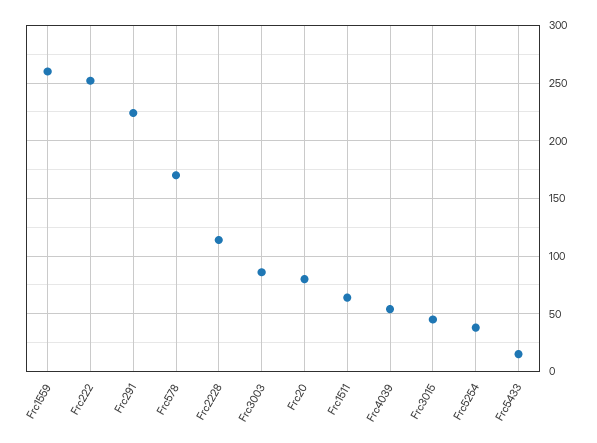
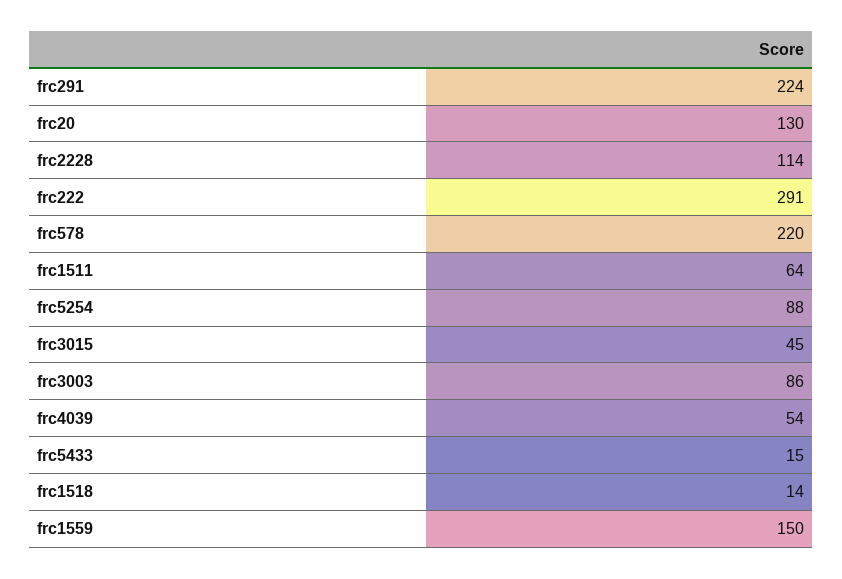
  {
-   "Frc1559": 260,
+   "Frc1559": 150,
-   "Frc222": 250,
+   "Frc222": 291,
    "Frc291": 224,
-   "Frc578": 170,
+   "Frc578": 220,
    "Frc2228": 114,
    "Frc3003": 86,
-   "Frc20": 80,
+   "Frc20": 130,
    "Frc1511": 64,
    "Frc4039": 54,
    "Frc3015": 45,
-   "Frc5254": 40,
+   "Frc5254": 88,
-   "Frc5433": 15
+   "Frc5433": 15,
+   "frc1518": 14
  }

